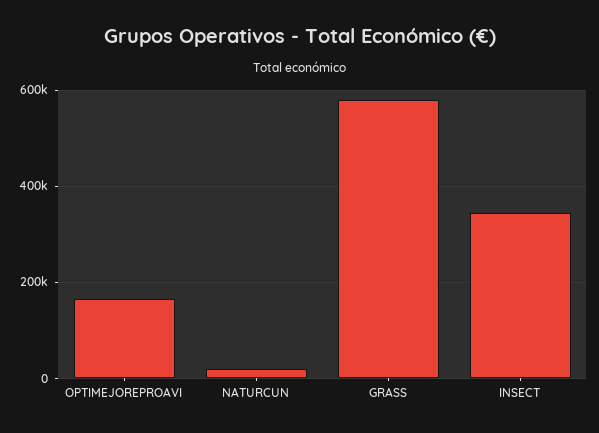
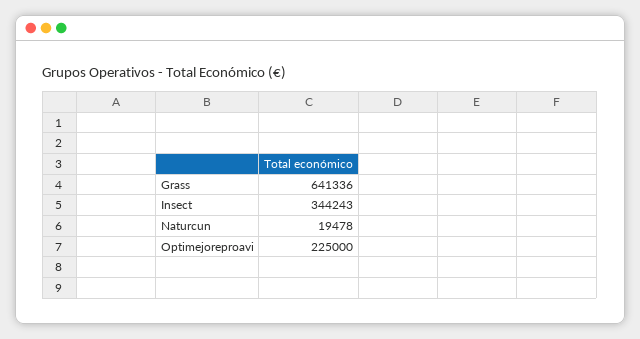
  {
-   "OPTIMEJOREPROAVI": 160000,
+   "OPTIMEJOREPROAVI": 225000,
    "NATURCUN": 19478,
-   "GRASS": 580000,
+   "GRASS": 641336,
    "INSECT": 344243
  }

